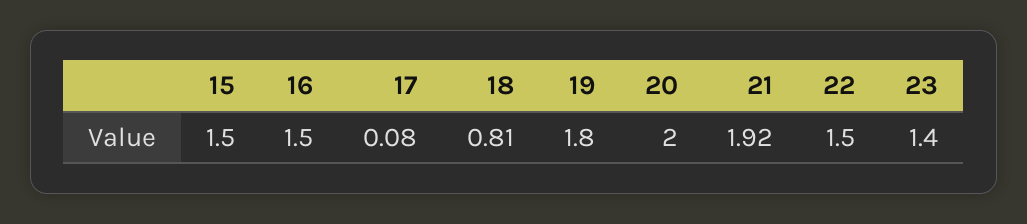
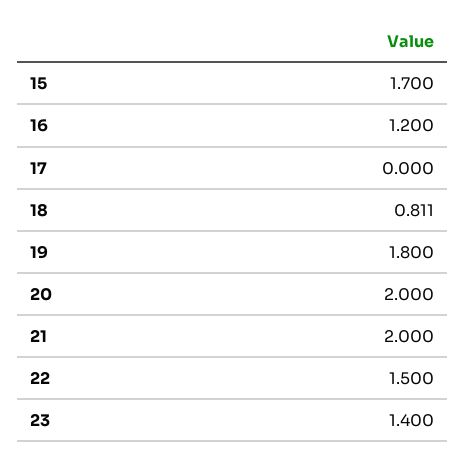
  {
-   "15": 1.5,
+   "15": 1.7,
-   "16": 1.5,
+   "16": 1.2,
-   "17": 0.08,
+   "17": 0,
    "18": 0.811,
    "19": 1.8,
    "20": 2,
-   "21": 1.92,
+   "21": 2,
    "22": 1.5,
    "23": 1.4
  }

